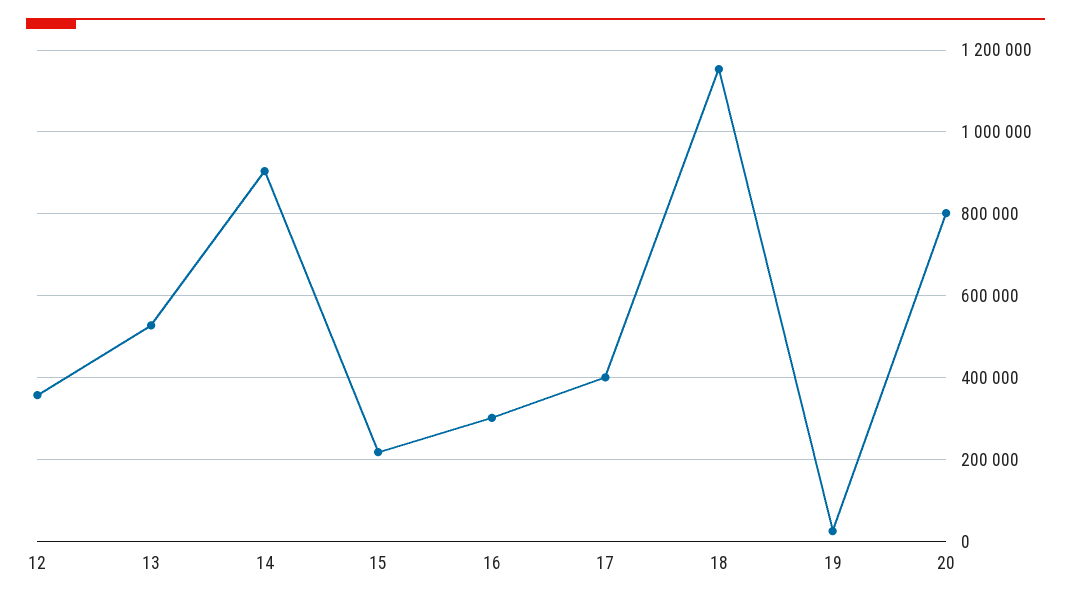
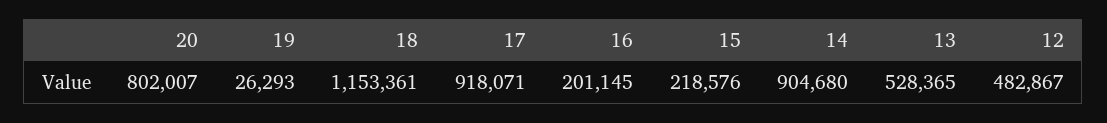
  {
-   "12": 360000,
+   "12": 482867,
    "13": 528365,
    "14": 904680,
    "15": 218576,
-   "16": 300000,
+   "16": 201145,
-   "17": 400000,
+   "17": 918071,
    "18": 1153361,
    "19": 26293,
    "20": 802007
  }

